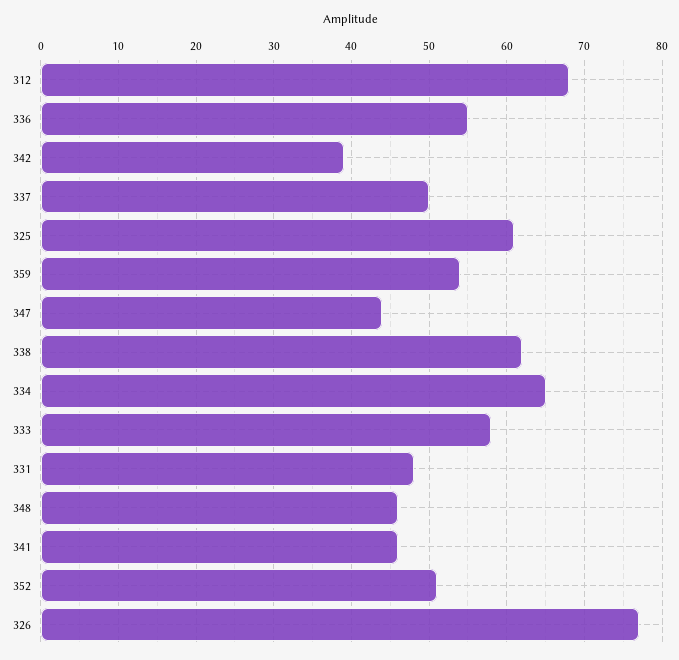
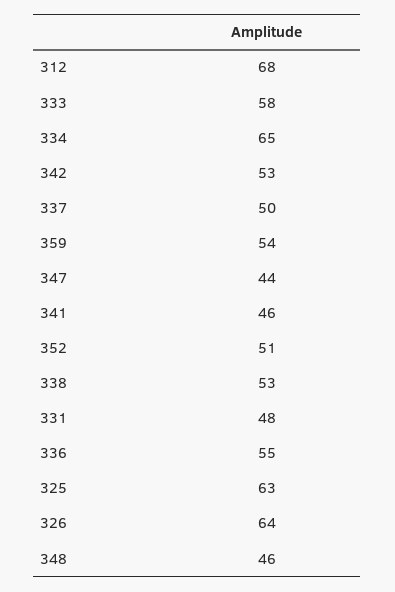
  {
    "312": 68,
    "336": 55,
-   "342": 39,
+   "342": 53,
    "337": 50,
-   "325": 61,
+   "325": 63,
    "359": 54,
    "347": 44,
-   "338": 62,
+   "338": 53,
    "334": 65,
    "333": 58,
    "331": 48,
    "348": 46,
    "341": 46,
    "352": 51,
-   "326": 77
+   "326": 64
  }

